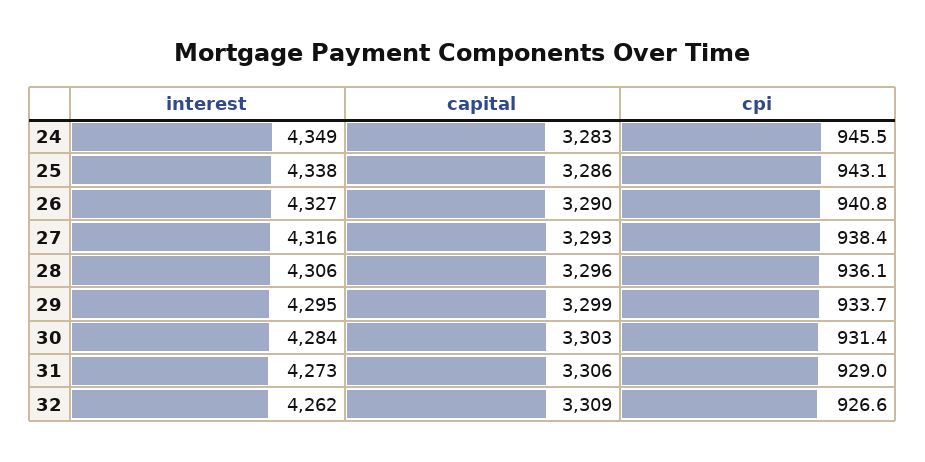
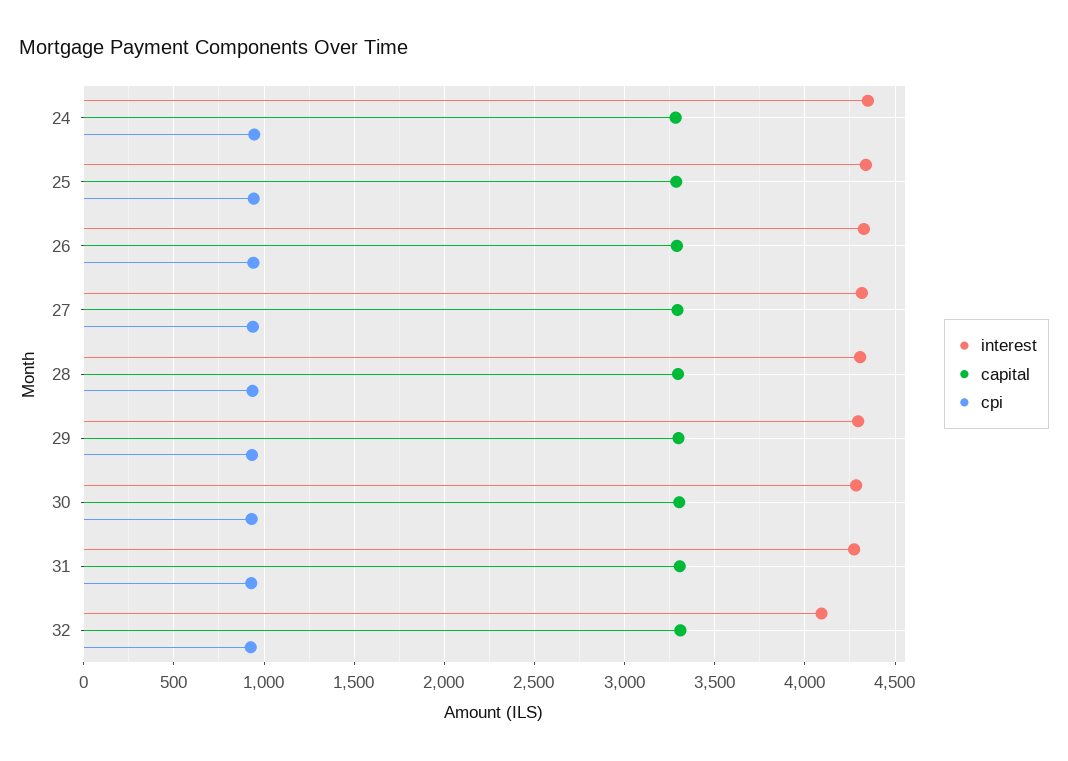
  {
    "interest": {
      "24": 4349,
      "25": 4338,
      "26": 4327,
      "27": 4316,
      "28": 4306,
      "29": 4295,
      "30": 4284,
      "31": 4273,
-     "32": 4262
+     "32": 4100
    },
    "capital": {
      "24": 3283,
      "25": 3286,
      "26": 3290,
      "27": 3293,
      "28": 3296,
      "29": 3299,
      "30": 3303,
      "31": 3306,
      "32": 3309
    },
    "cpi": {
      "24": 945.5,
      "25": 943.1,
      "26": 940.8,
      "27": 938.4,
      "28": 936.1,
      "29": 933.7,
      "30": 931.4,
      "31": 929,
      "32": 926.6
    }
  }

